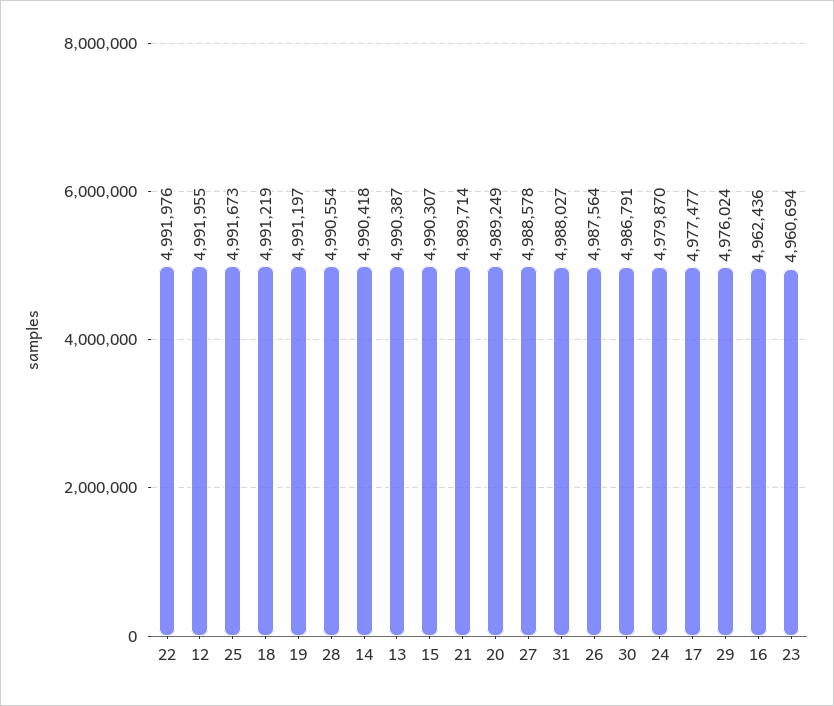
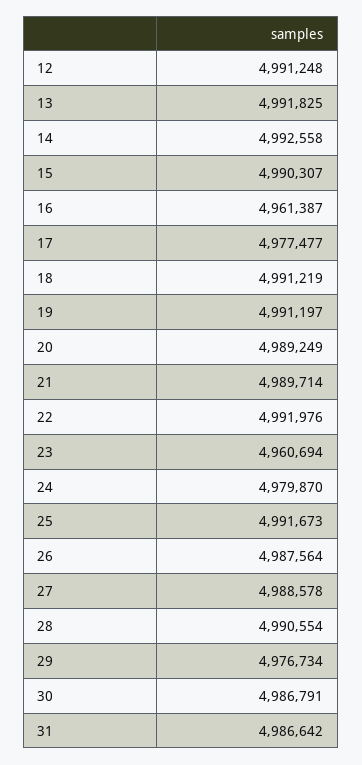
  {
    "22": 4991976,
-   "12": 4991955,
+   "12": 4991248,
    "25": 4991673,
    "18": 4991219,
    "19": 4991197,
    "28": 4990554,
-   "14": 4990418,
+   "14": 4992558,
-   "13": 4990387,
+   "13": 4991825,
    "15": 4990307,
    "21": 4989714,
    "20": 4989249,
    "27": 4988578,
-   "31": 4988027,
+   "31": 4986642,
    "26": 4987564,
    "30": 4986791,
    "24": 4979870,
    "17": 4977477,
-   "29": 4976024,
+   "29": 4976734,
-   "16": 4962436,
+   "16": 4961387,
    "23": 4960694
  }

